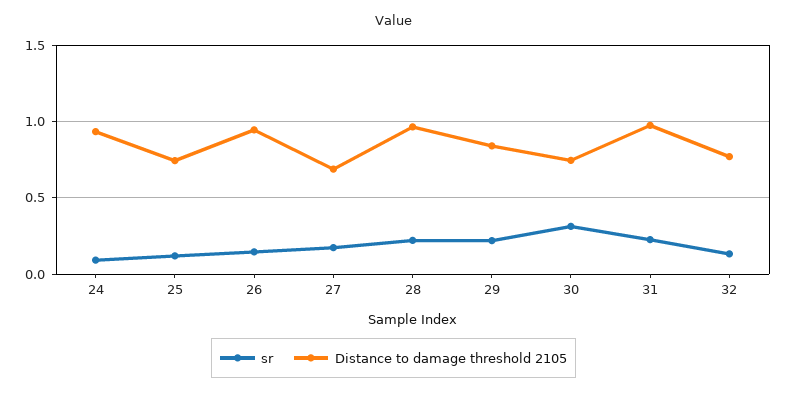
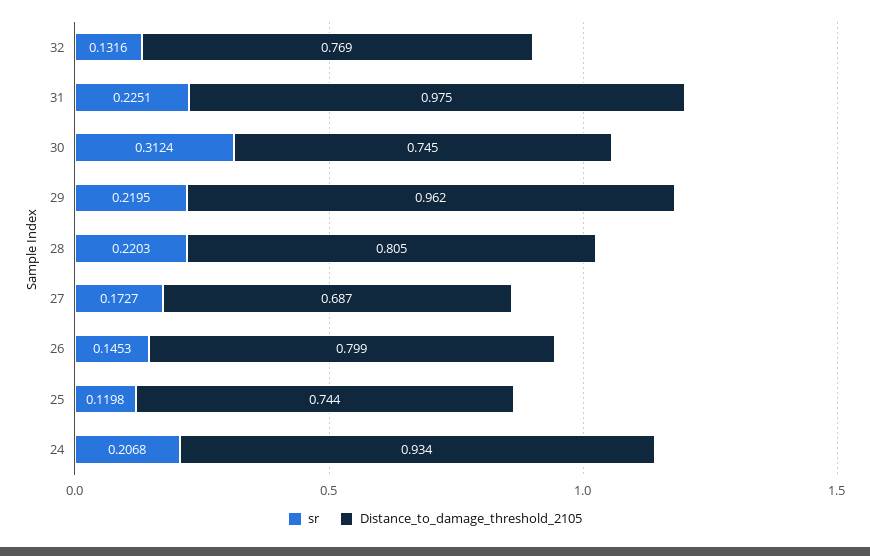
  {
    "sr": {
-     "24": 0.1,
+     "24": 0.2068,
      "25": 0.1198,
      "26": 0.1453,
      "27": 0.1727,
      "28": 0.2203,
      "29": 0.2195,
      "30": 0.3124,
      "31": 0.2251,
      "32": 0.1316
    },
    "Distance to damage threshold 2105": {
      "24": 0.934,
      "25": 0.744,
-     "26": 0.95,
+     "26": 0.799,
      "27": 0.687,
-     "28": 0.95,
+     "28": 0.805,
-     "29": 0.85,
+     "29": 0.962,
      "30": 0.745,
      "31": 0.975,
      "32": 0.769
    }
  }

